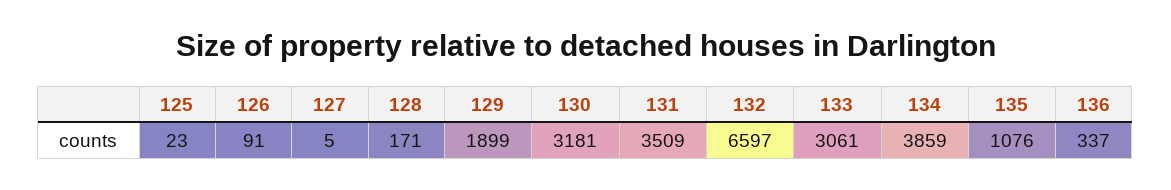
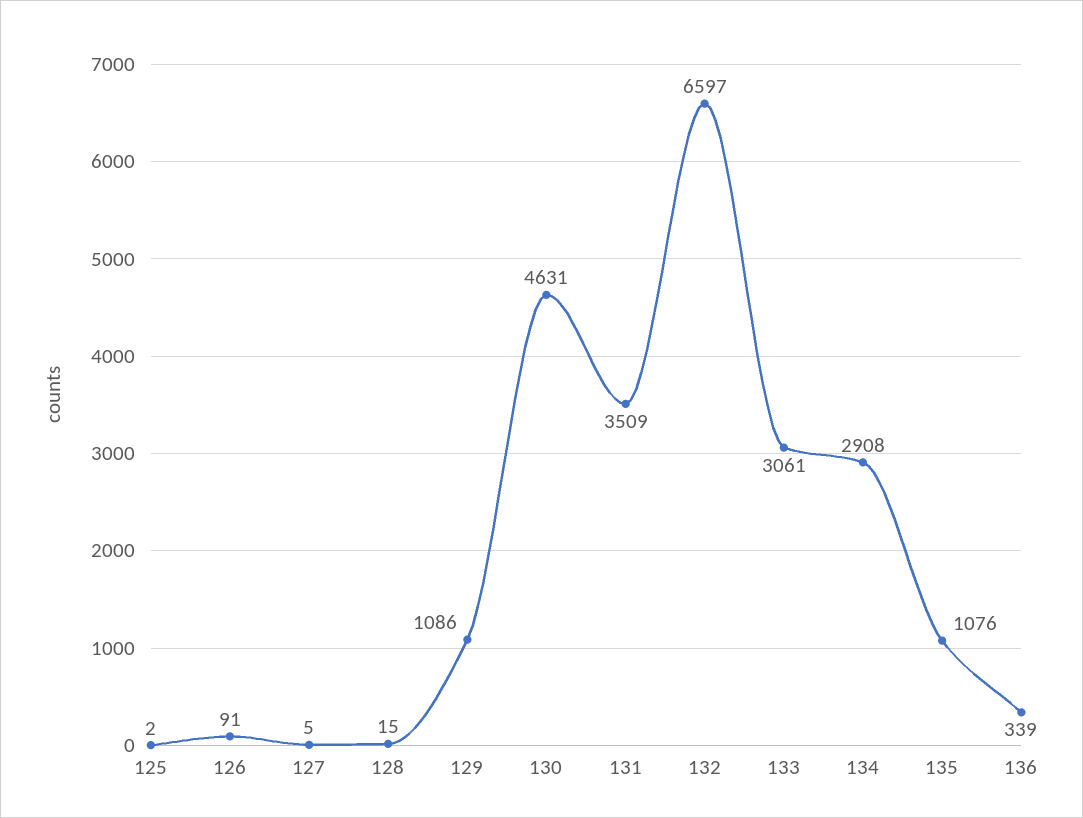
  {
-   "125": 23,
+   "125": 2,
    "126": 91,
    "127": 5,
-   "128": 171,
+   "128": 15,
-   "129": 1899,
+   "129": 1086,
-   "130": 3181,
+   "130": 4631,
    "131": 3509,
    "132": 6597,
    "133": 3061,
-   "134": 3859,
+   "134": 2908,
    "135": 1076,
-   "136": 337
+   "136": 339
  }

